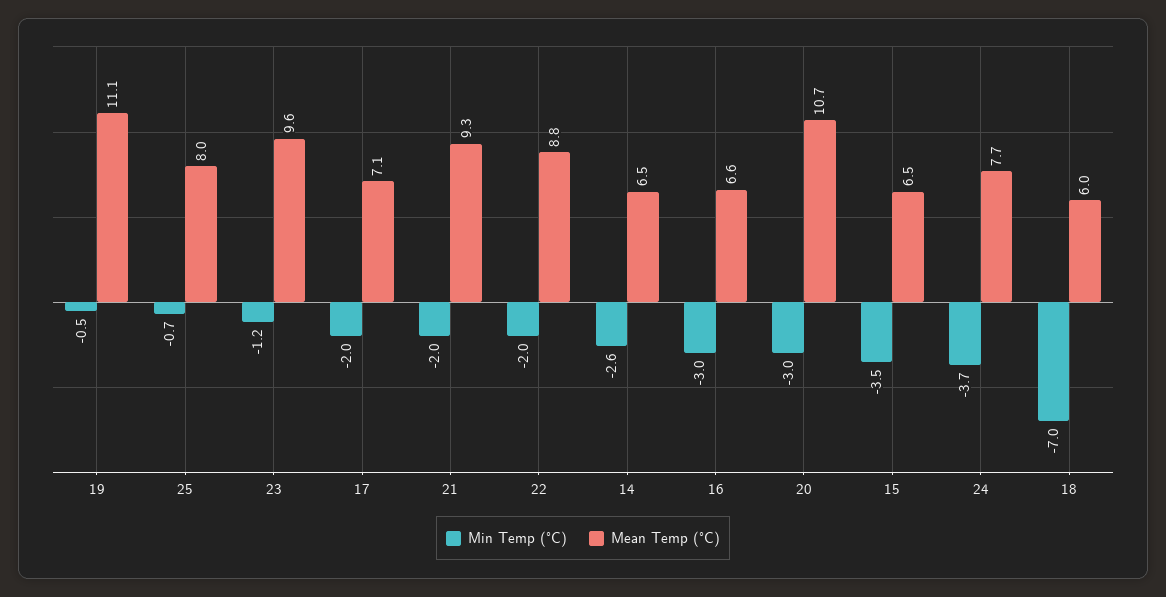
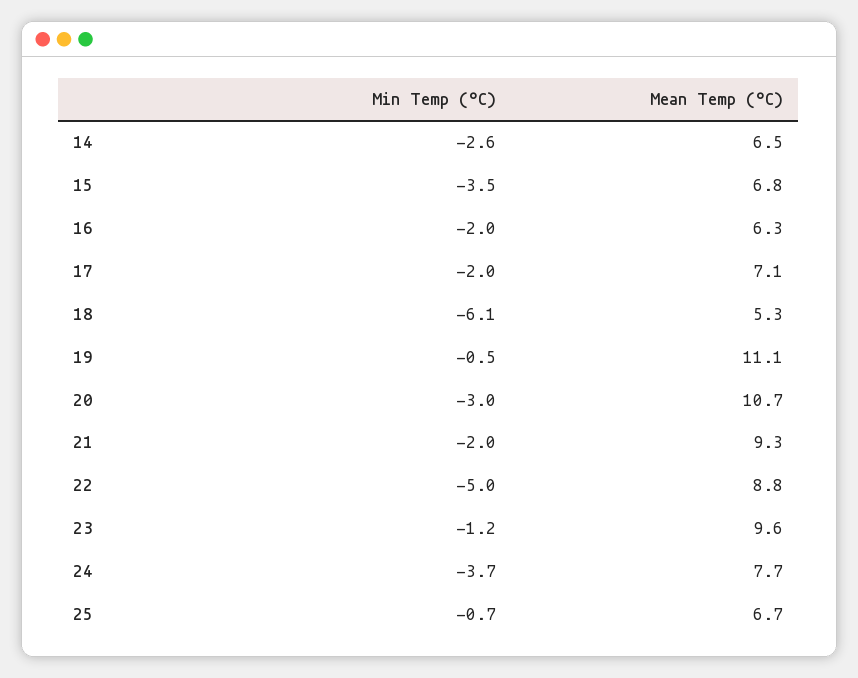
  {
    "Min Temp (°C)": {
      "19": -0.5,
      "25": -0.7,
      "23": -1.2,
      "17": -2,
      "21": -2,
-     "22": -2,
+     "22": -5,
      "14": -2.6,
-     "16": -3,
+     "16": -2,
      "20": -3,
      "15": -3.5,
      "24": -3.7,
-     "18": -7
+     "18": -6.1
    },
    "Mean Temp (°C)": {
      "19": 11.1,
-     "25": 8,
+     "25": 6.7,
      "23": 9.6,
      "17": 7.1,
      "21": 9.3,
      "22": 8.8,
      "14": 6.5,
-     "16": 6.6,
+     "16": 6.3,
      "20": 10.7,
-     "15": 6.5,
+     "15": 6.8,
      "24": 7.7,
-     "18": 6
+     "18": 5.3
    }
  }

